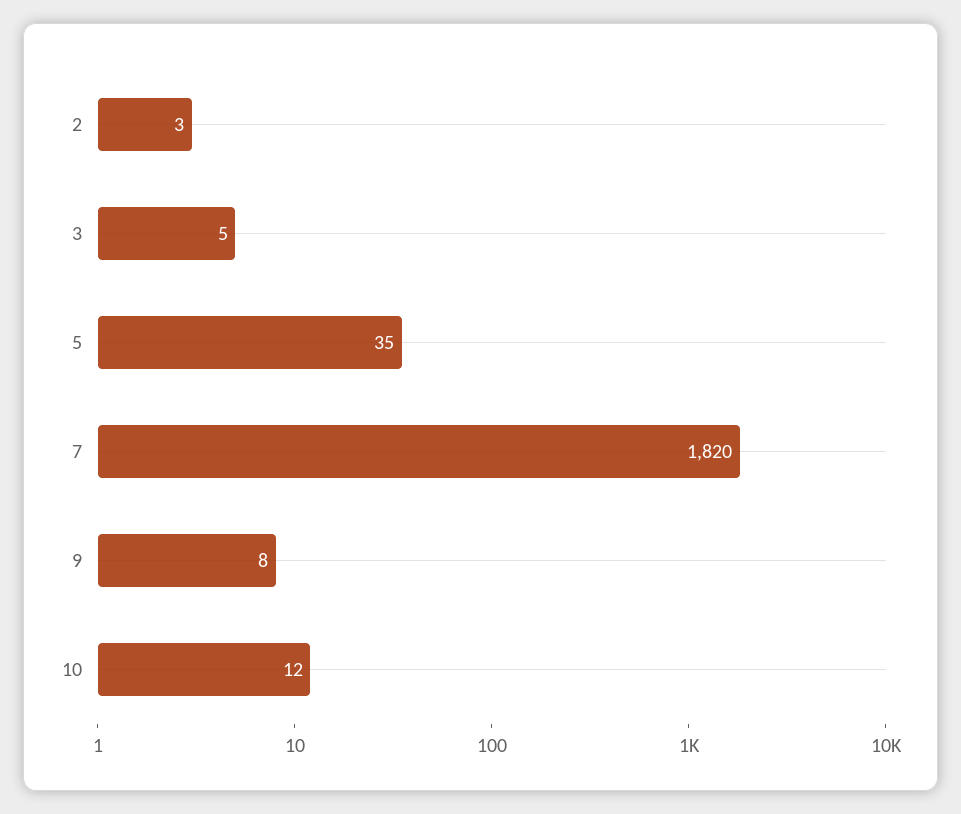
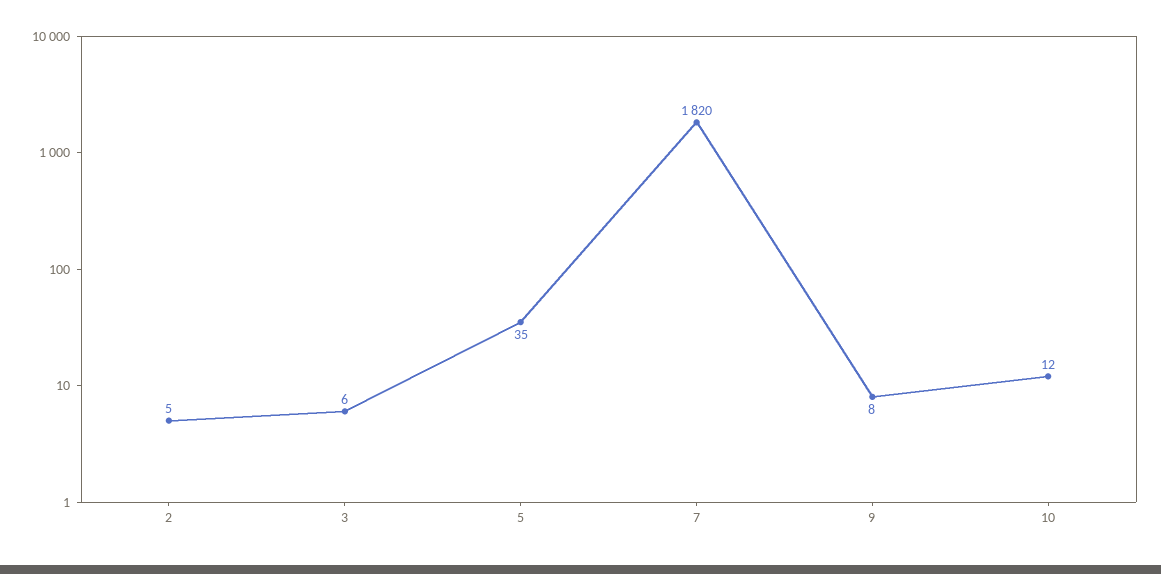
  {
-   "2": 3,
+   "2": 5,
-   "3": 5,
+   "3": 6,
    "5": 35,
    "7": 1820,
    "9": 8,
    "10": 12
  }

